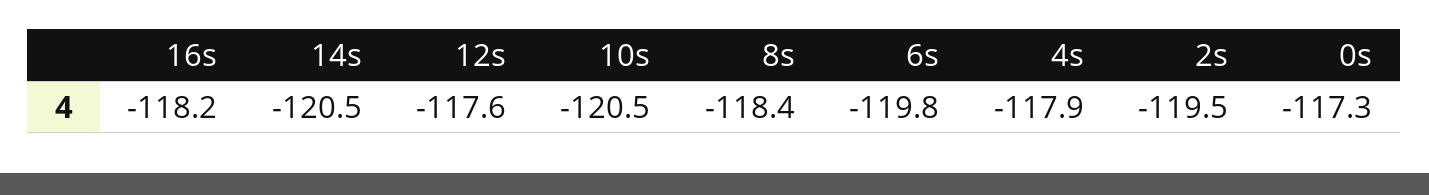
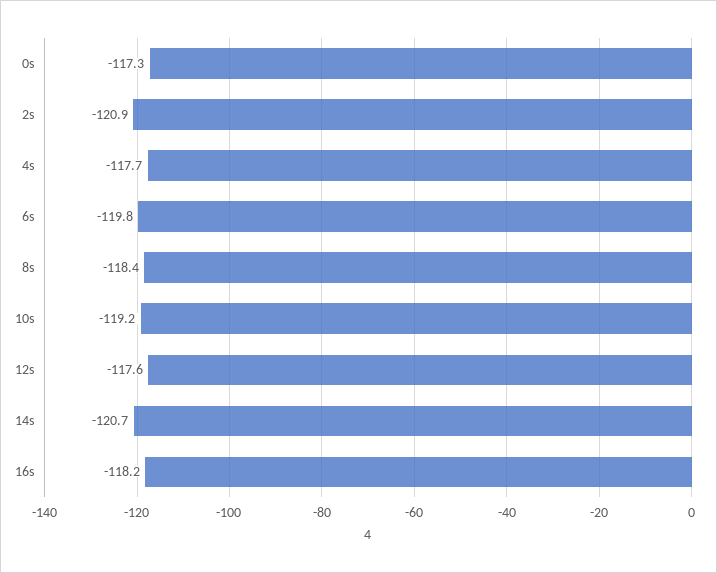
  {
    "16s": -118.2,
-   "14s": -120.5,
+   "14s": -120.7,
    "12s": -117.6,
-   "10s": -120.5,
+   "10s": -119.2,
    "8s": -118.4,
    "6s": -119.8,
-   "4s": -117.9,
+   "4s": -117.7,
-   "2s": -119.5,
+   "2s": -120.9,
    "0s": -117.3
  }

